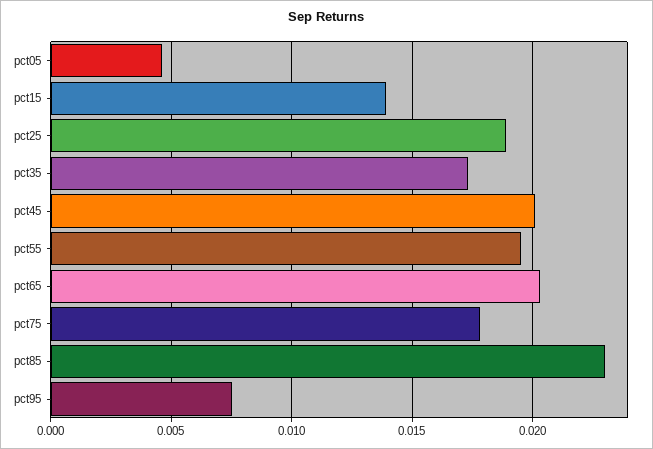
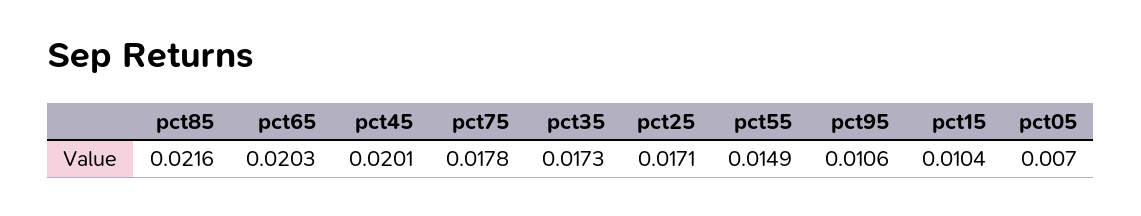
  {
-   "pct05": 0.0045,
+   "pct05": 0.007,
-   "pct15": 0.014,
+   "pct15": 0.0104,
-   "pct25": 0.019,
+   "pct25": 0.0171,
    "pct35": 0.0173,
    "pct45": 0.0201,
-   "pct55": 0.0195,
+   "pct55": 0.0149,
    "pct65": 0.0203,
    "pct75": 0.0178,
-   "pct85": 0.023,
+   "pct85": 0.0216,
-   "pct95": 0.0075
+   "pct95": 0.0106
  }

